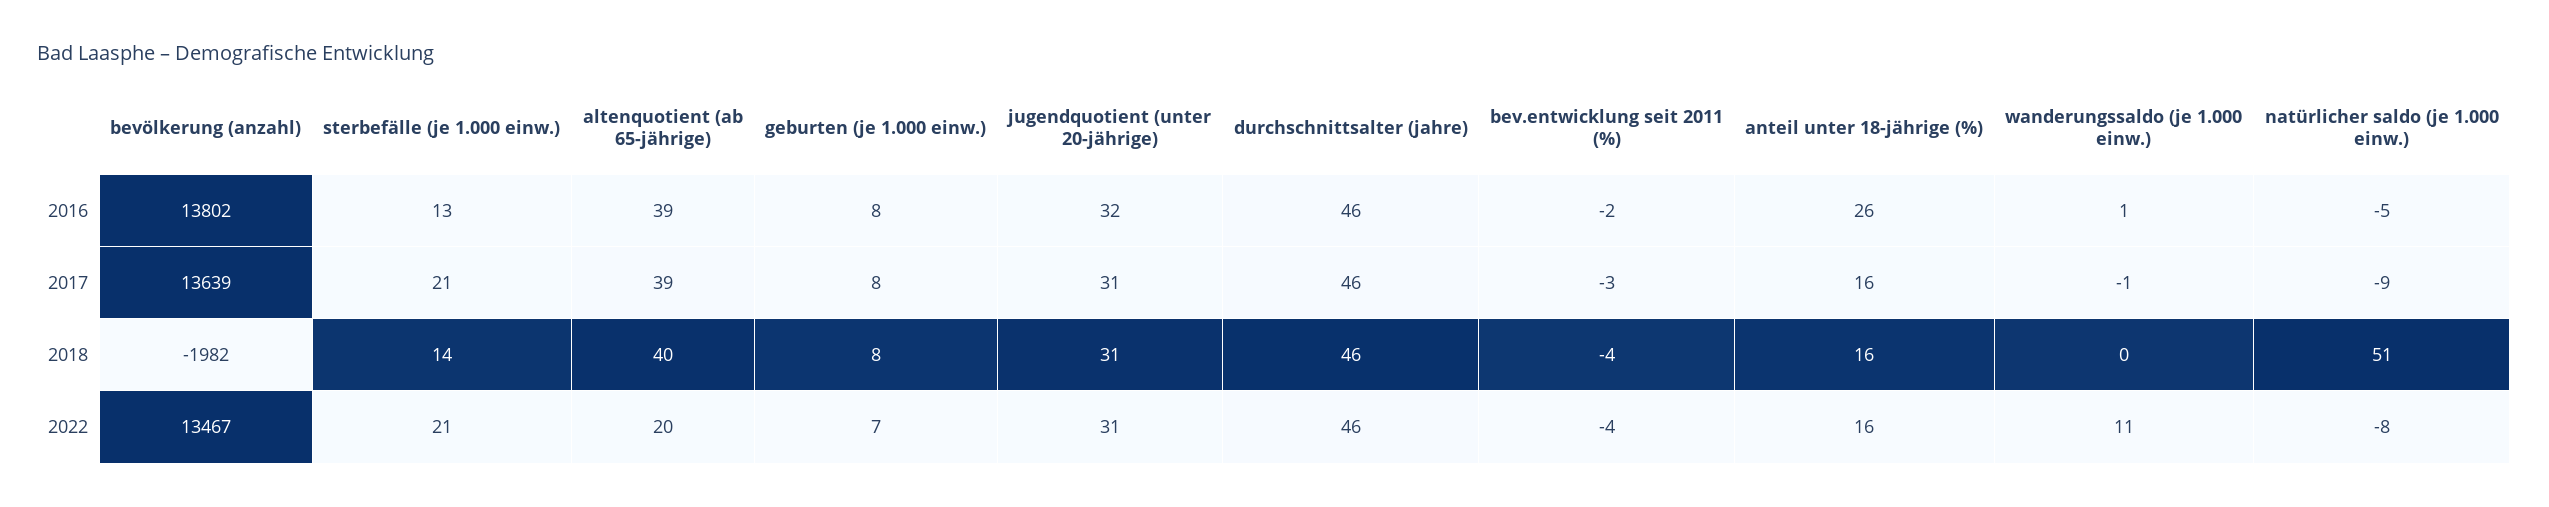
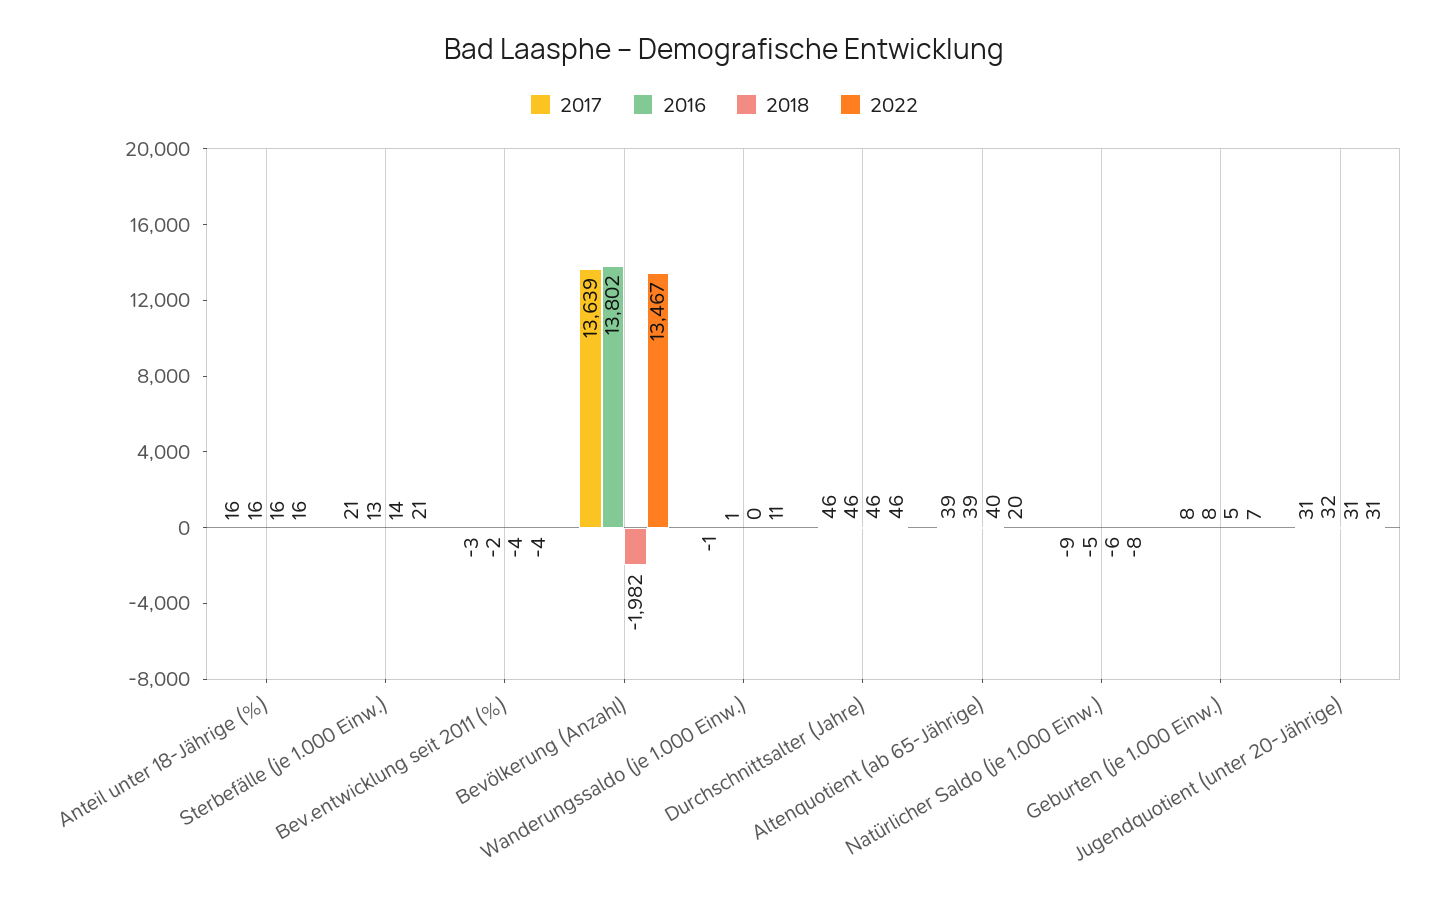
  {
    "2016": {
      "bevölkerung (anzahl)": 13802,
      "sterbefälle (je 1.000 einw.)": 13,
      "altenquotient (ab 65-jährige)": 39,
      "geburten (je 1.000 einw.)": 8,
      "jugendquotient (unter 20-jährige)": 32,
      "durchschnittsalter (jahre)": 46,
      "bev.entwicklung seit 2011 (%)": -2,
-     "anteil unter 18-jährige (%)": 26,
+     "anteil unter 18-jährige (%)": 16,
      "wanderungssaldo (je 1.000 einw.)": 1,
      "natürlicher saldo (je 1.000 einw.)": -5
    },
    "2017": {
      "bevölkerung (anzahl)": 13639,
      "sterbefälle (je 1.000 einw.)": 21,
      "altenquotient (ab 65-jährige)": 39,
      "geburten (je 1.000 einw.)": 8,
      "jugendquotient (unter 20-jährige)": 31,
      "durchschnittsalter (jahre)": 46,
      "bev.entwicklung seit 2011 (%)": -3,
      "anteil unter 18-jährige (%)": 16,
      "wanderungssaldo (je 1.000 einw.)": -1,
      "natürlicher saldo (je 1.000 einw.)": -9
    },
    "2018": {
      "bevölkerung (anzahl)": -1982,
      "sterbefälle (je 1.000 einw.)": 14,
      "altenquotient (ab 65-jährige)": 40,
-     "geburten (je 1.000 einw.)": 8,
+     "geburten (je 1.000 einw.)": 5,
      "jugendquotient (unter 20-jährige)": 31,
      "durchschnittsalter (jahre)": 46,
      "bev.entwicklung seit 2011 (%)": -4,
      "anteil unter 18-jährige (%)": 16,
      "wanderungssaldo (je 1.000 einw.)": 0,
-     "natürlicher saldo (je 1.000 einw.)": 51
+     "natürlicher saldo (je 1.000 einw.)": -6
    },
    "2022": {
      "bevölkerung (anzahl)": 13467,
      "sterbefälle (je 1.000 einw.)": 21,
      "altenquotient (ab 65-jährige)": 20,
      "geburten (je 1.000 einw.)": 7,
      "jugendquotient (unter 20-jährige)": 31,
      "durchschnittsalter (jahre)": 46,
      "bev.entwicklung seit 2011 (%)": -4,
      "anteil unter 18-jährige (%)": 16,
      "wanderungssaldo (je 1.000 einw.)": 11,
      "natürlicher saldo (je 1.000 einw.)": -8
    }
  }

